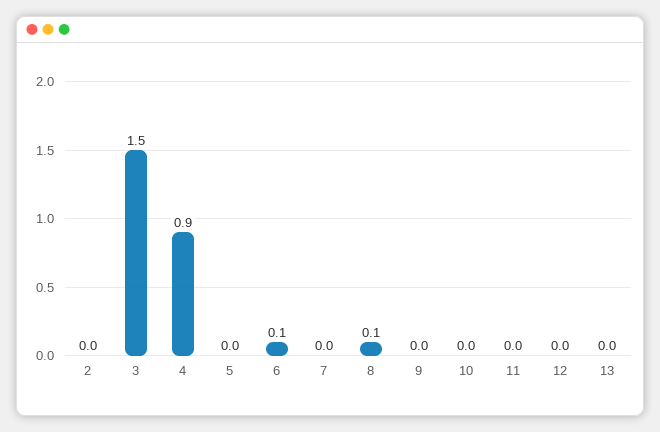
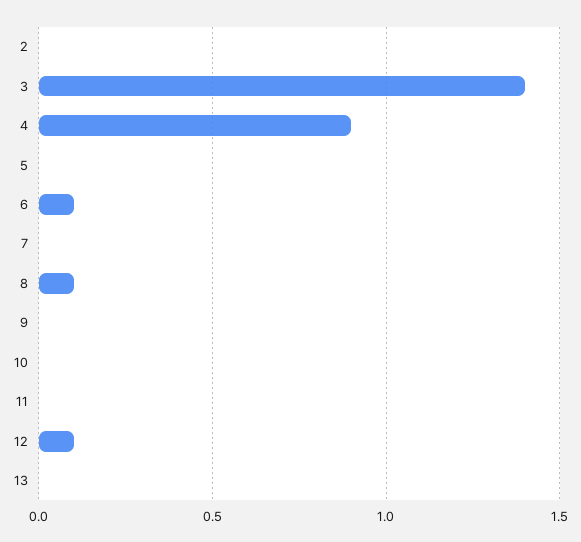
  {
    "2": 0,
-   "3": 1.5,
+   "3": 1.4,
    "4": 0.9,
    "5": 0,
    "6": 0.1,
    "7": 0,
    "8": 0.1,
    "9": 0,
    "10": 0,
    "11": 0,
-   "12": 0,
+   "12": 0.1,
    "13": 0
  }

